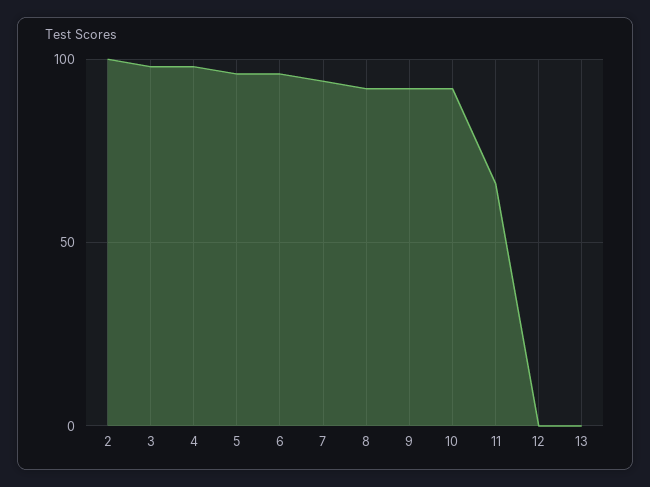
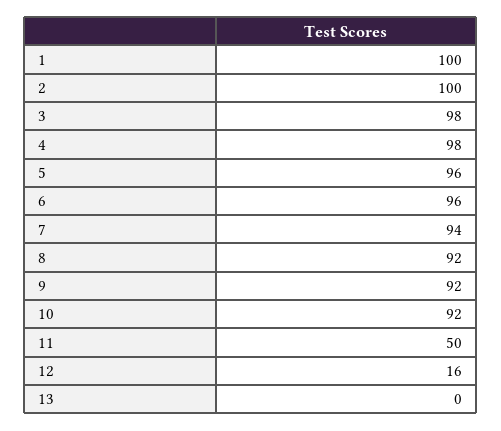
  {
    "2": 100,
    "3": 98,
    "4": 98,
    "5": 96,
    "6": 96,
    "7": 94,
    "8": 92,
    "9": 92,
    "10": 92,
-   "11": 65,
+   "11": 50,
-   "12": 0,
+   "12": 16,
-   "13": 0
+   "13": 0,
+   "1": 100
  }

